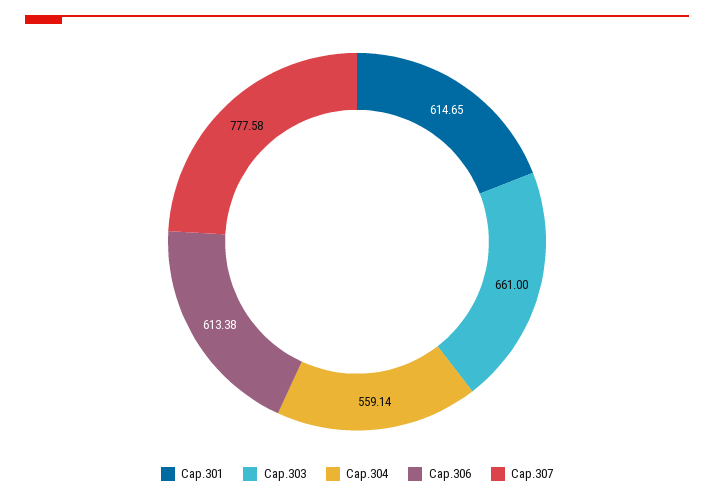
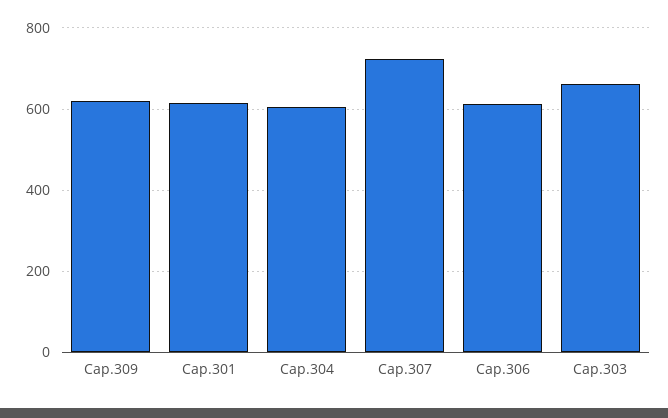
  {
    "Cap.301": 614.65,
    "Cap.303": 661,
-   "Cap.304": 559.14,
+   "Cap.304": 600,
    "Cap.306": 613.38,
-   "Cap.307": 777.58
+   "Cap.307": 720,
+   "Cap.309": 620
  }

